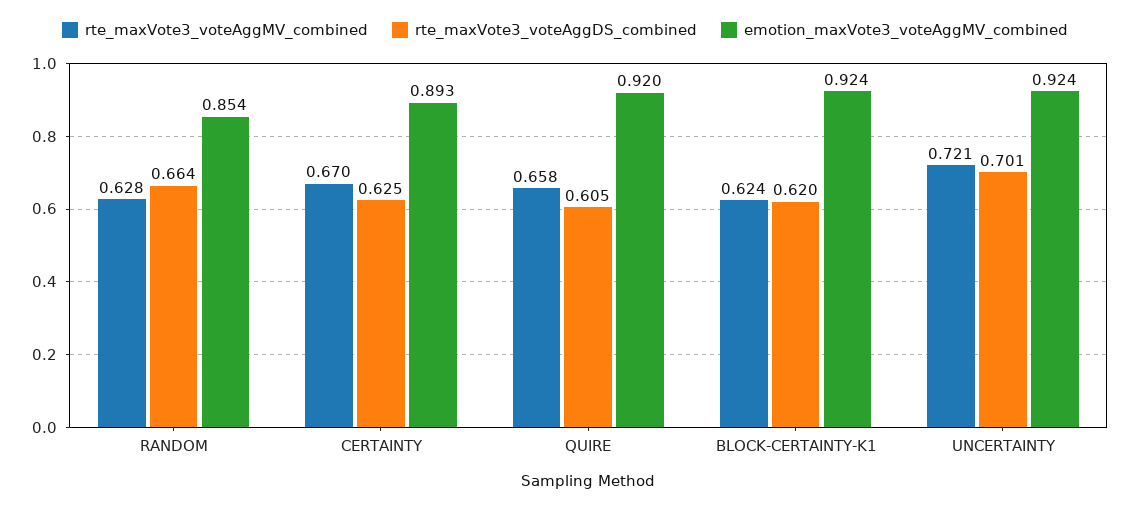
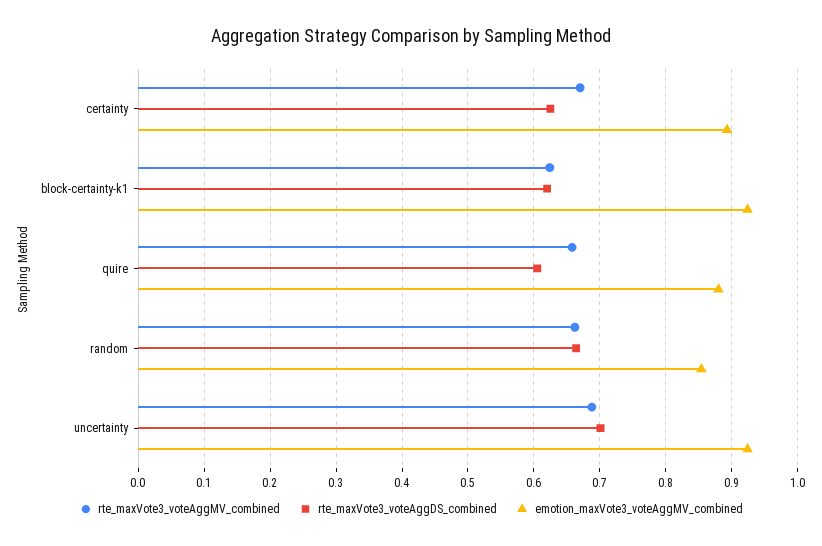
  {
    "rte_maxVote3_voteAggMV_combined": {
-     "RANDOM": 0.628,
+     "RANDOM": 0.66,
      "CERTAINTY": 0.67,
      "QUIRE": 0.658,
      "BLOCK-CERTAINTY-K1": 0.624,
-     "UNCERTAINTY": 0.721
+     "UNCERTAINTY": 0.69
    },
    "rte_maxVote3_voteAggDS_combined": {
      "RANDOM": 0.664,
      "CERTAINTY": 0.625,
      "QUIRE": 0.605,
      "BLOCK-CERTAINTY-K1": 0.62,
      "UNCERTAINTY": 0.701
    },
    "emotion_maxVote3_voteAggMV_combined": {
      "RANDOM": 0.854,
      "CERTAINTY": 0.893,
-     "QUIRE": 0.92,
+     "QUIRE": 0.88,
      "BLOCK-CERTAINTY-K1": 0.924,
      "UNCERTAINTY": 0.924
    }
  }

